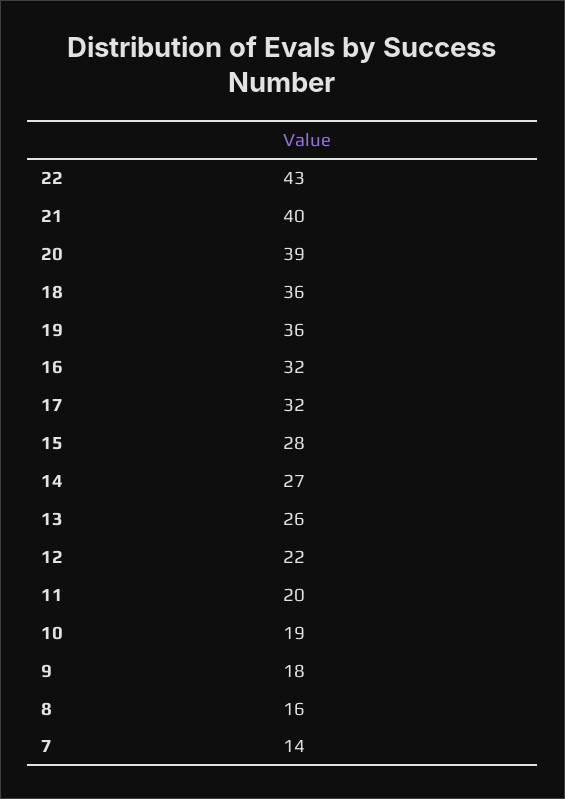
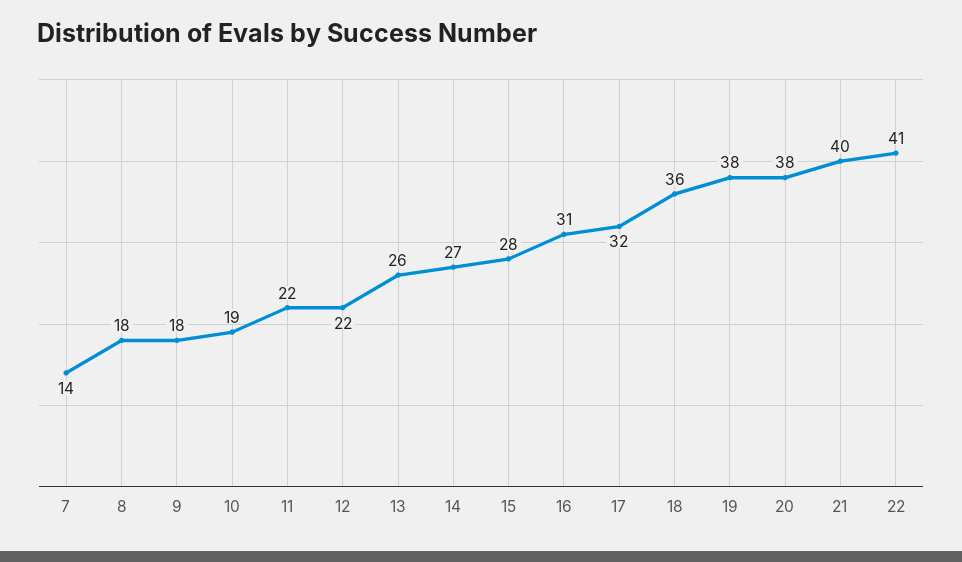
  {
-   "22": 43,
+   "22": 41,
    "21": 40,
-   "20": 39,
+   "20": 38,
    "18": 36,
-   "19": 36,
+   "19": 38,
-   "16": 32,
+   "16": 31,
    "17": 32,
    "15": 28,
    "14": 27,
    "13": 26,
    "12": 22,
-   "11": 20,
+   "11": 22,
    "10": 19,
    "9": 18,
-   "8": 16,
+   "8": 18,
    "7": 14
  }

